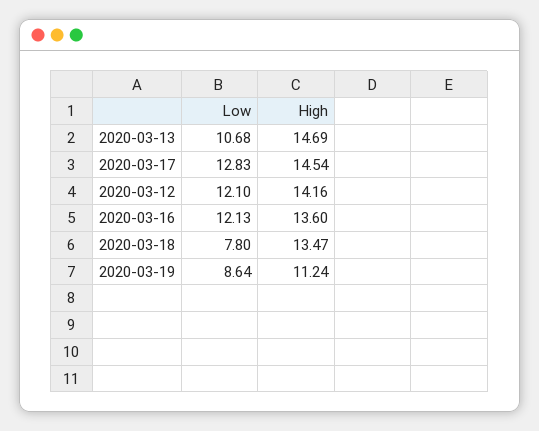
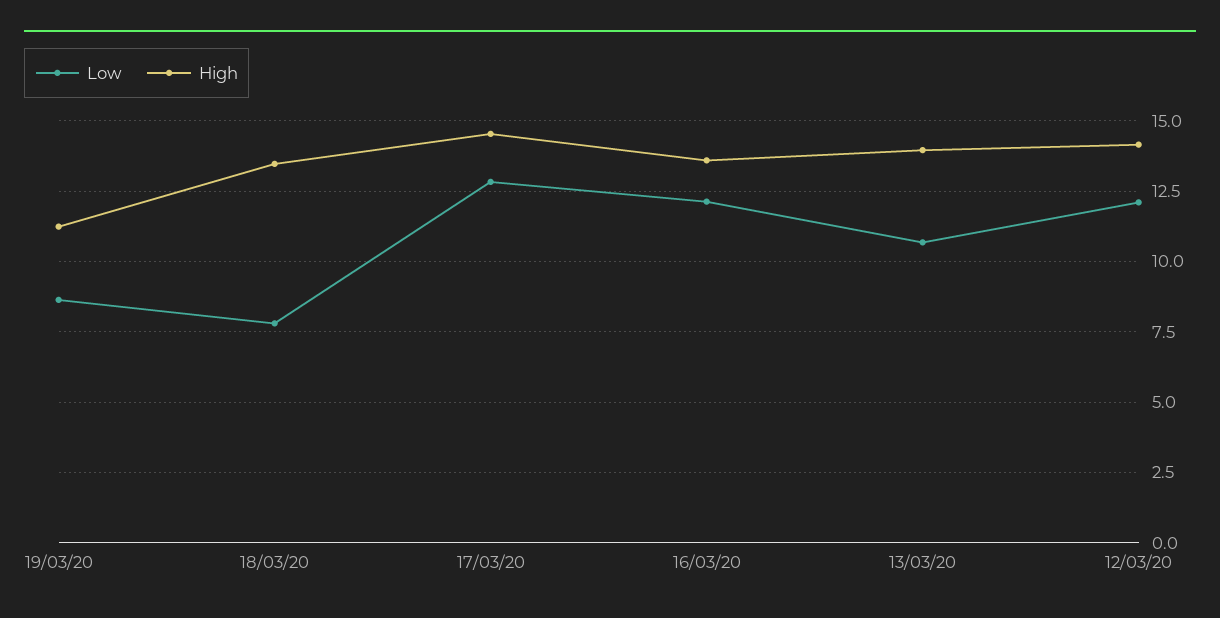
  {
    "Low": {
      "2020-03-13": 10.68,
      "2020-03-17": 12.83,
      "2020-03-12": 12.1,
      "2020-03-16": 12.13,
      "2020-03-18": 7.8,
      "2020-03-19": 8.64
    },
    "High": {
-     "2020-03-13": 14.69,
+     "2020-03-13": 14,
      "2020-03-17": 14.54,
      "2020-03-12": 14.16,
      "2020-03-16": 13.6,
      "2020-03-18": 13.47,
      "2020-03-19": 11.24
    }
  }

